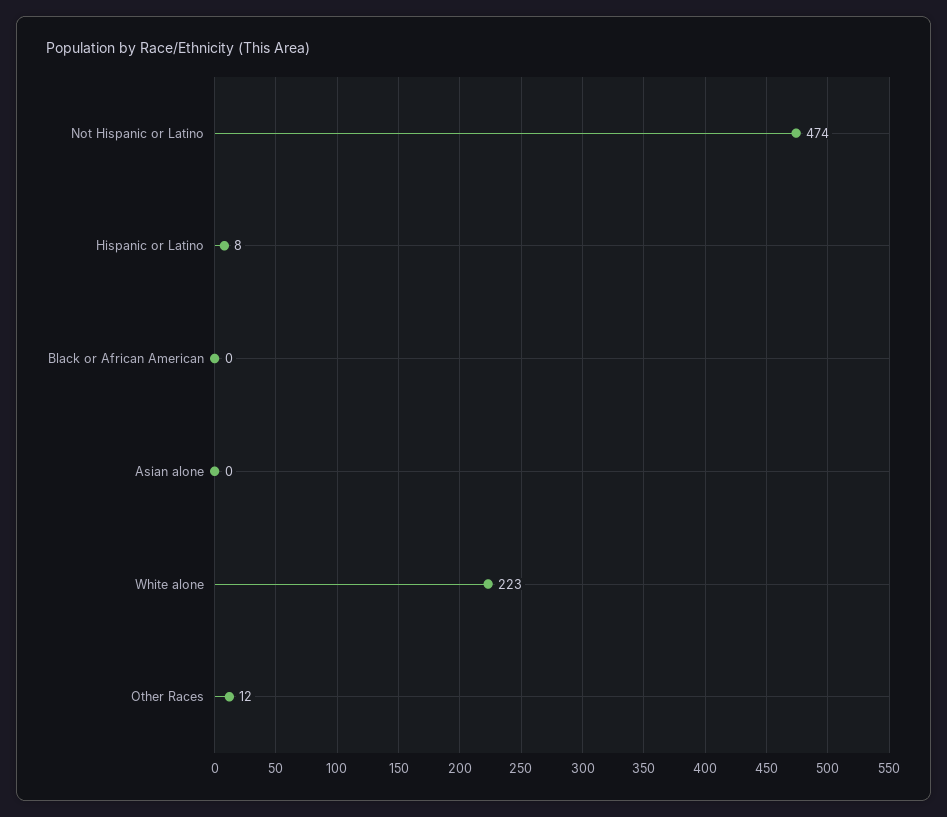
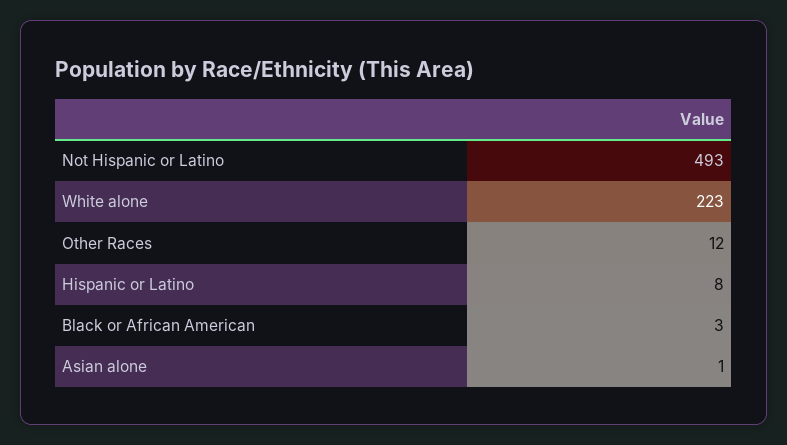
  {
-   "Not Hispanic or Latino": 474,
+   "Not Hispanic or Latino": 493,
    "Hispanic or Latino": 8,
-   "Black or African American": 0,
+   "Black or African American": 3,
-   "Asian alone": 0,
+   "Asian alone": 1,
    "White alone": 223,
    "Other Races": 12
  }

